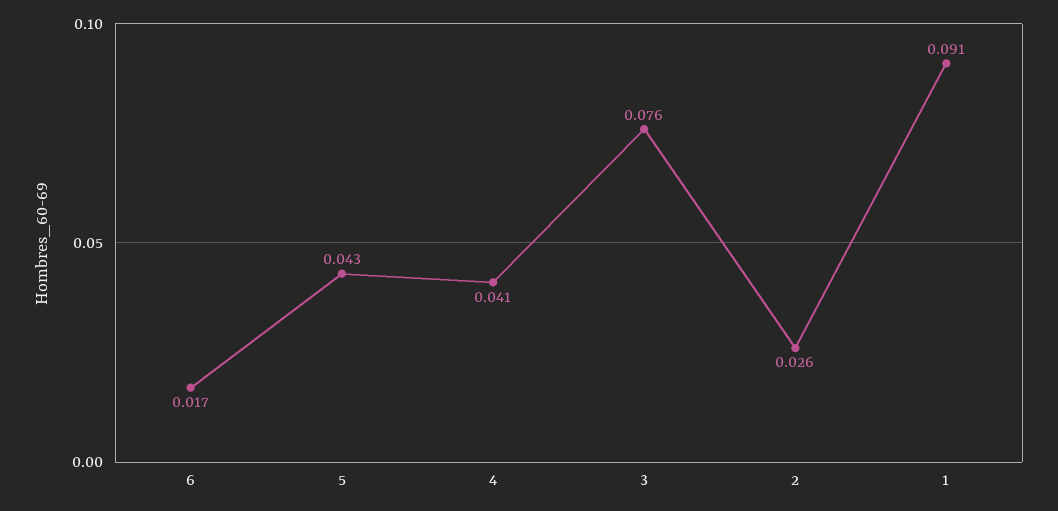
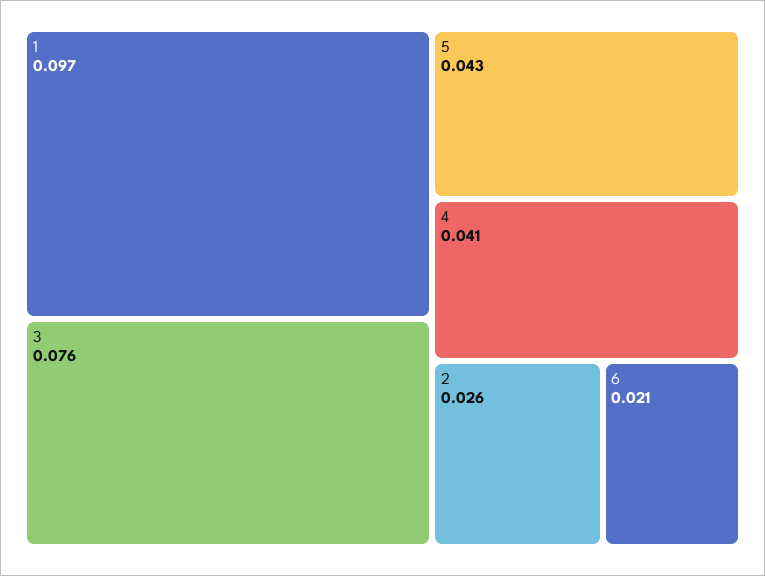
  {
-   "6": 0.017,
+   "6": 0.021,
    "5": 0.043,
    "4": 0.041,
    "3": 0.076,
    "2": 0.026,
-   "1": 0.091
+   "1": 0.097
  }

